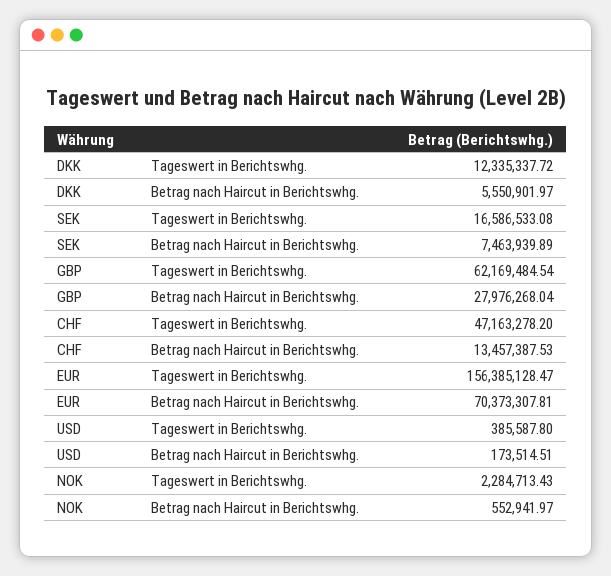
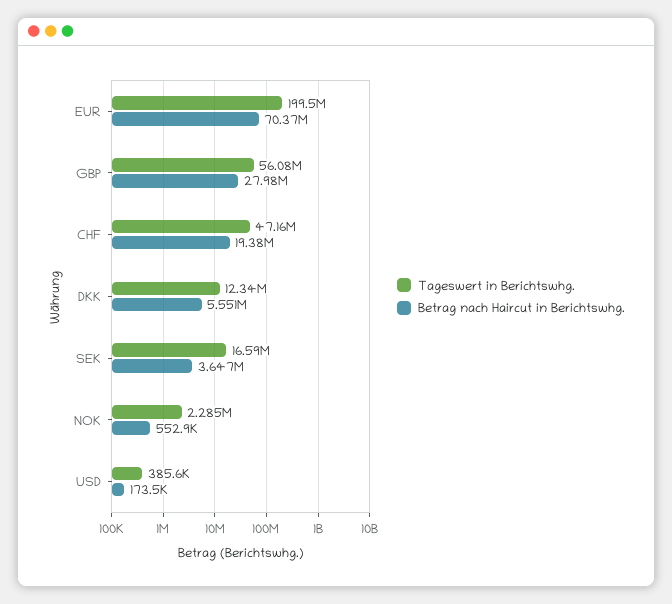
  {
    "Tageswert in Berichtswhg.": {
      "DKK": 12335337.72,
      "SEK": 16586533.08,
-     "GBP": 62169484.54,
+     "GBP": 56080000,
      "CHF": 47163278.2,
-     "EUR": 156385128.47,
+     "EUR": 199500000,
      "USD": 385587.8,
      "NOK": 2284713.43
    },
    "Betrag nach Haircut in Berichtswhg.": {
      "DKK": 5550901.97,
-     "SEK": 7463939.89,
+     "SEK": 3647000,
      "GBP": 27976268.04,
-     "CHF": 13457387.53,
+     "CHF": 19380000,
      "EUR": 70373307.81,
      "USD": 173514.51,
      "NOK": 552941.97
    }
  }

